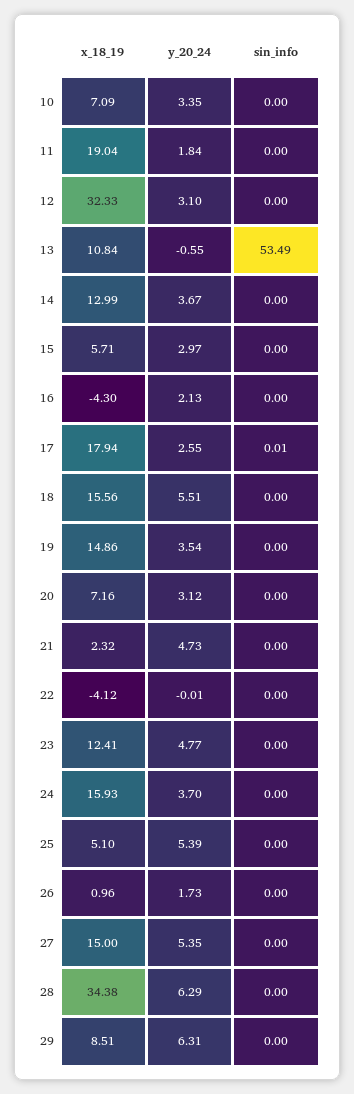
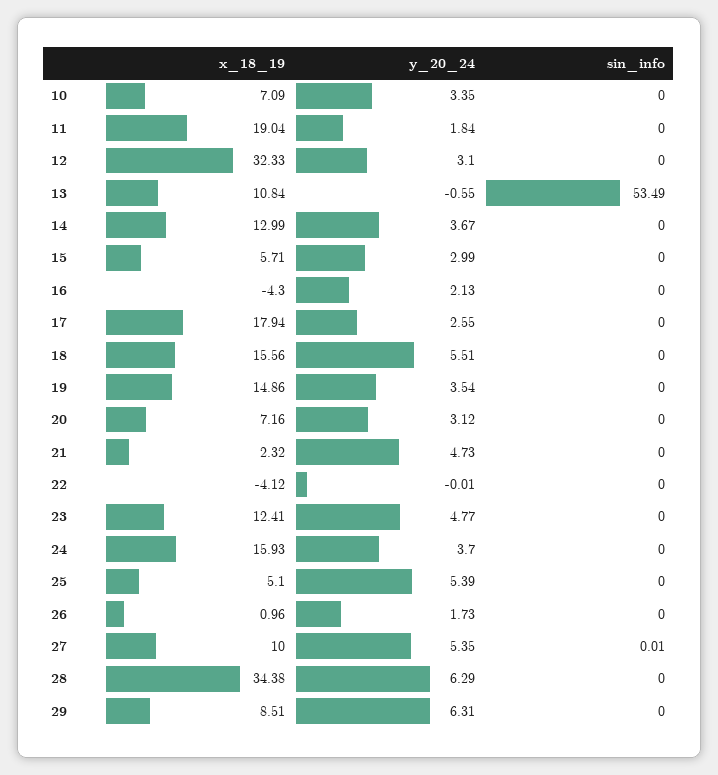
  {
    "x_18_19": {
      "10": 7.09,
      "11": 19.04,
      "12": 32.33,
      "13": 10.84,
      "14": 12.99,
      "15": 5.71,
      "16": -4.3,
      "17": 17.94,
      "18": 15.56,
      "19": 14.86,
      "20": 7.16,
      "21": 2.32,
      "22": -4.12,
      "23": 12.41,
      "24": 15.93,
      "25": 5.1,
      "26": 0.96,
-     "27": 15,
+     "27": 10,
      "28": 34.38,
      "29": 8.51
    },
    "y_20_24": {
      "10": 3.35,
      "11": 1.84,
      "12": 3.1,
      "13": -0.55,
      "14": 3.67,
-     "15": 2.97,
+     "15": 2.99,
      "16": 2.13,
      "17": 2.55,
      "18": 5.51,
      "19": 3.54,
      "20": 3.12,
      "21": 4.73,
      "22": -0.01,
      "23": 4.77,
      "24": 3.7,
      "25": 5.39,
      "26": 1.73,
      "27": 5.35,
      "28": 6.29,
      "29": 6.31
    },
    "sin_info": {
      "10": 0,
      "11": 0,
      "12": 0,
      "13": 53.49,
      "14": 0,
      "15": 0,
      "16": 0,
-     "17": 0.01,
+     "17": 0,
      "18": 0,
      "19": 0,
      "20": 0,
      "21": 0,
      "22": 0,
      "23": 0,
      "24": 0,
      "25": 0,
      "26": 0,
-     "27": 0,
+     "27": 0.01,
      "28": 0,
      "29": 0
    }
  }

